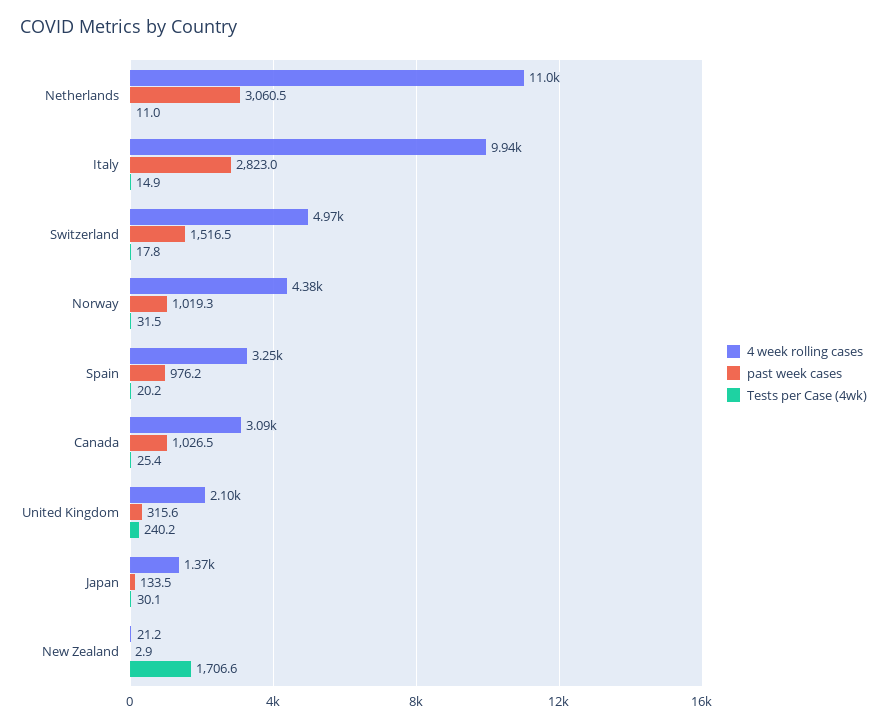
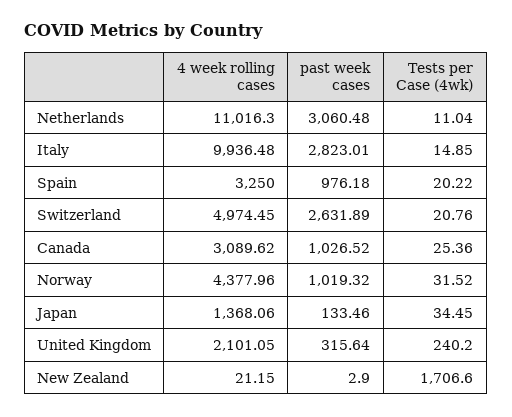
  {
    "4 week rolling cases": {
      "Netherlands": 11016.3,
      "Italy": 9936.48,
      "Switzerland": 4974.45,
      "Norway": 4377.96,
      "Spain": 3250,
      "Canada": 3089.62,
      "United Kingdom": 2101.05,
      "Japan": 1368.06,
      "New Zealand": 21.15
    },
    "past week cases": {
      "Netherlands": 3060.48,
      "Italy": 2823.01,
-     "Switzerland": 1516.5,
+     "Switzerland": 2631.89,
      "Norway": 1019.32,
      "Spain": 976.18,
      "Canada": 1026.52,
      "United Kingdom": 315.64,
      "Japan": 133.46,
      "New Zealand": 2.9
    },
    "Tests per Case (4wk)": {
      "Netherlands": 11.04,
      "Italy": 14.85,
-     "Switzerland": 17.8,
+     "Switzerland": 20.76,
      "Norway": 31.52,
      "Spain": 20.22,
      "Canada": 25.36,
      "United Kingdom": 240.2,
-     "Japan": 30.1,
+     "Japan": 34.45,
      "New Zealand": 1706.6
    }
  }

